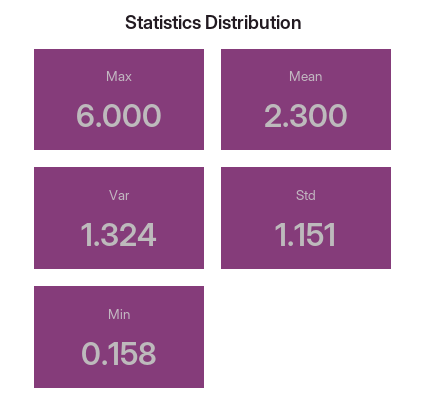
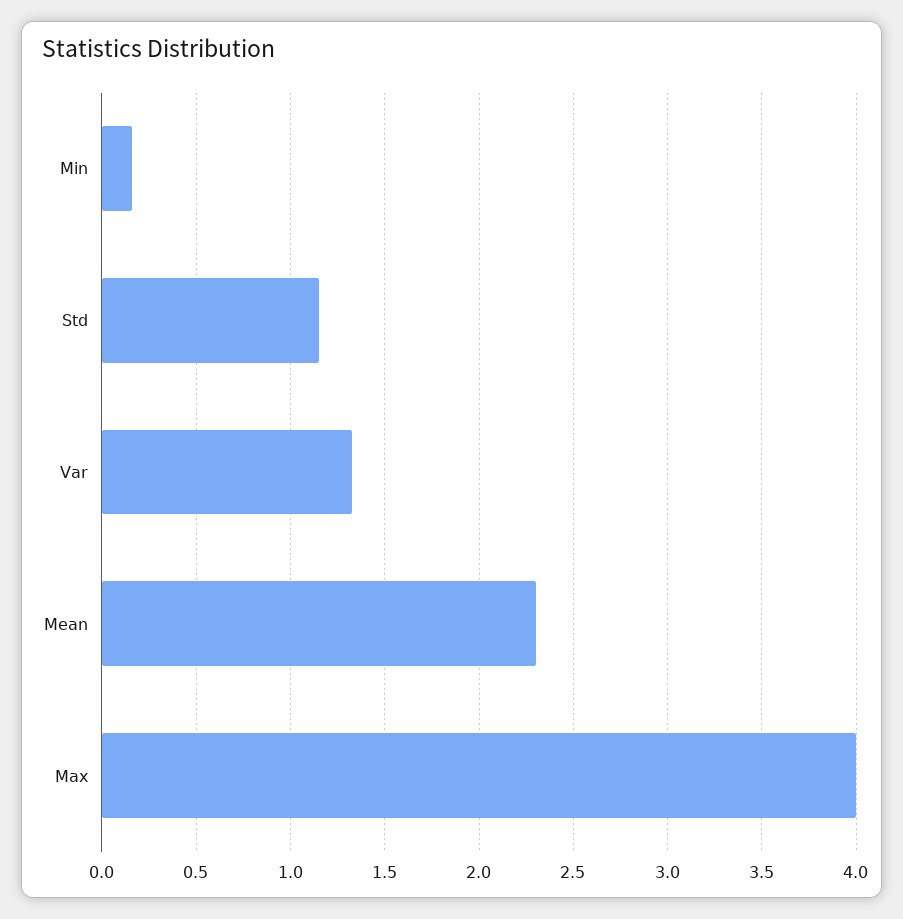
  {
-   "Max": 6,
+   "Max": 4,
    "Mean": 2.3,
    "Var": 1.324,
    "Std": 1.151,
    "Min": 0.158
  }

